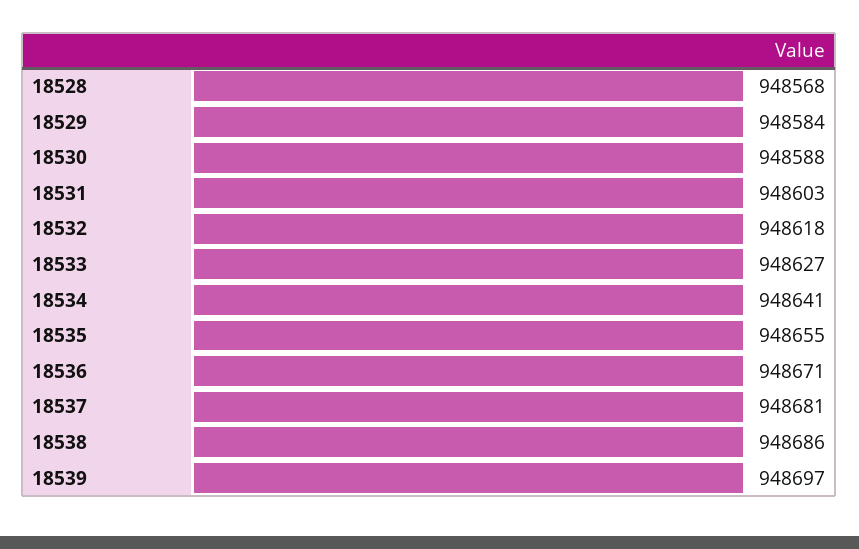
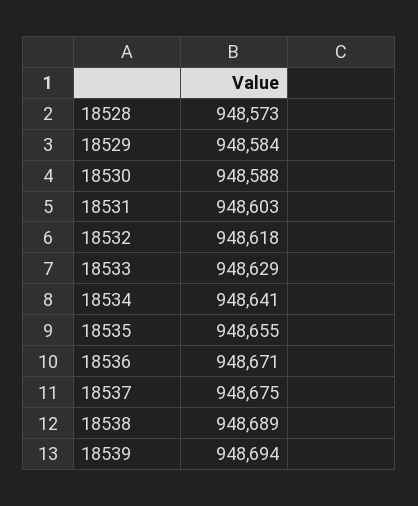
  {
-   "18528": 948568,
+   "18528": 948573,
    "18529": 948584,
    "18530": 948588,
    "18531": 948603,
    "18532": 948618,
-   "18533": 948627,
+   "18533": 948629,
    "18534": 948641,
    "18535": 948655,
    "18536": 948671,
-   "18537": 948681,
+   "18537": 948675,
-   "18538": 948686,
+   "18538": 948689,
-   "18539": 948697
+   "18539": 948694
  }

